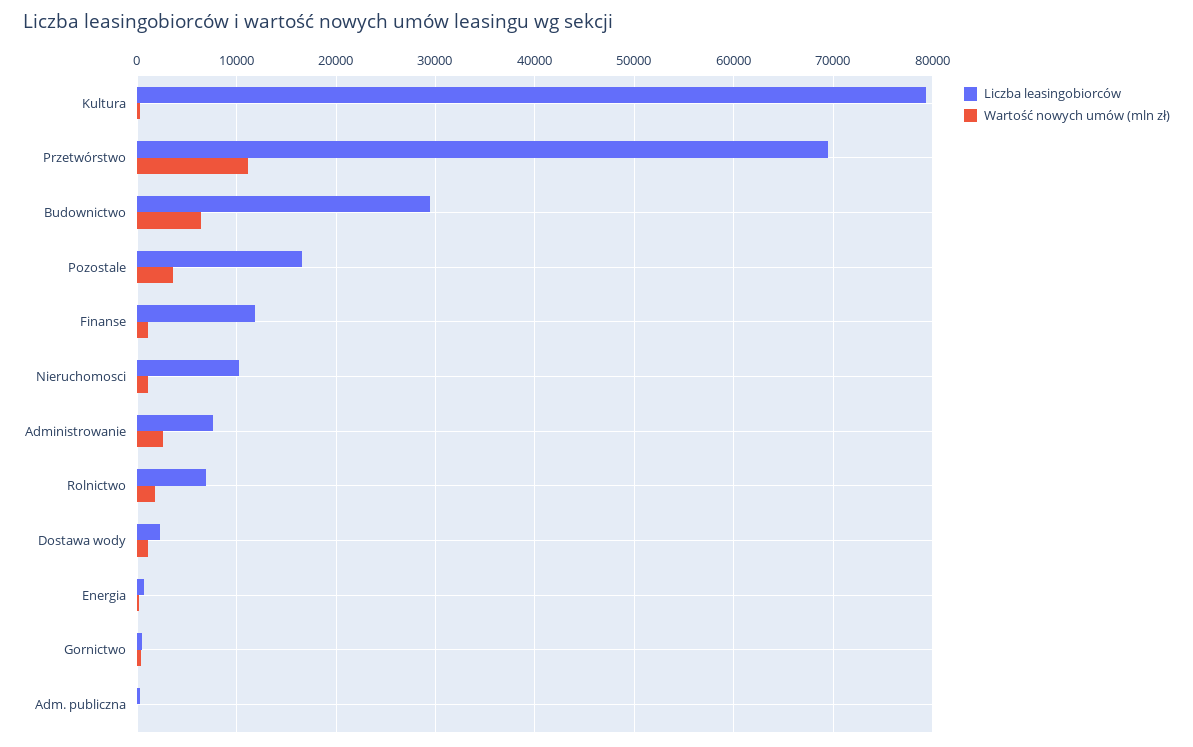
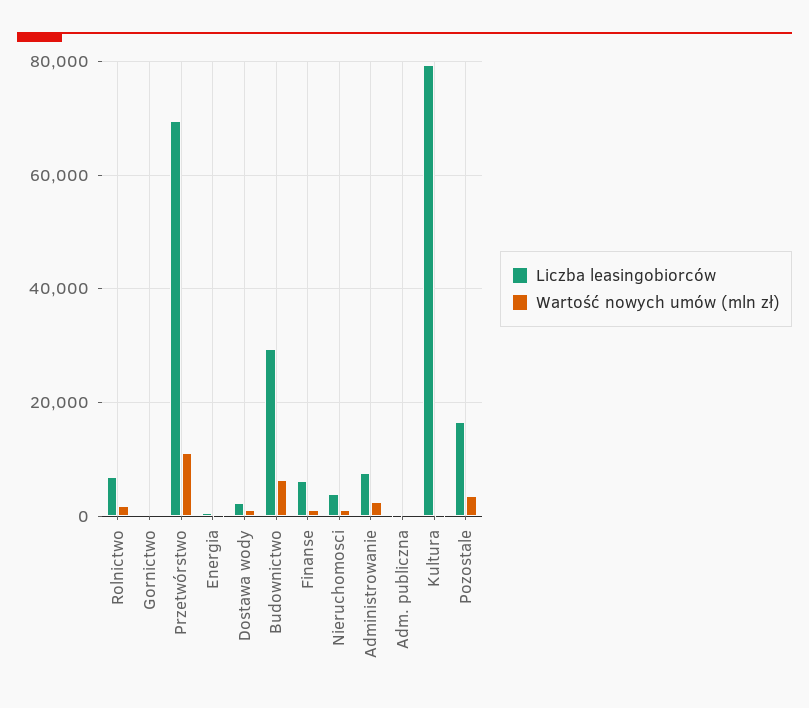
  {
    "Liczba leasingobiorców": {
      "Kultura": 79000,
      "Przetwórstwo": 69000,
      "Budownictwo": 29000,
      "Pozostale": 17000,
-     "Finanse": 12000,
+     "Finanse": 6000,
-     "Nieruchomosci": 10000,
+     "Nieruchomosci": 4000,
      "Administrowanie": 8000,
      "Rolnictwo": 7000,
      "Dostawa wody": 2000,
      "Energia": 1000,
      "Gornictwo": 0,
      "Adm. publiczna": 0
    },
    "Wartość nowych umów (mln zł)": {
      "Kultura": 0,
      "Przetwórstwo": 11000,
      "Budownictwo": 6000,
      "Pozostale": 4000,
      "Finanse": 1000,
      "Nieruchomosci": 1000,
      "Administrowanie": 3000,
      "Rolnictwo": 2000,
      "Dostawa wody": 1000,
      "Energia": 0,
      "Gornictwo": 0,
      "Adm. publiczna": 0
    }
  }

